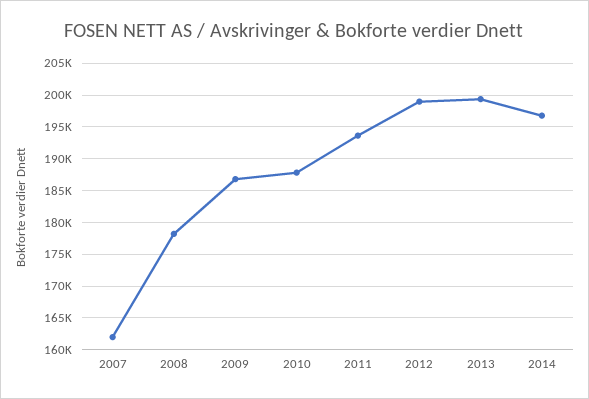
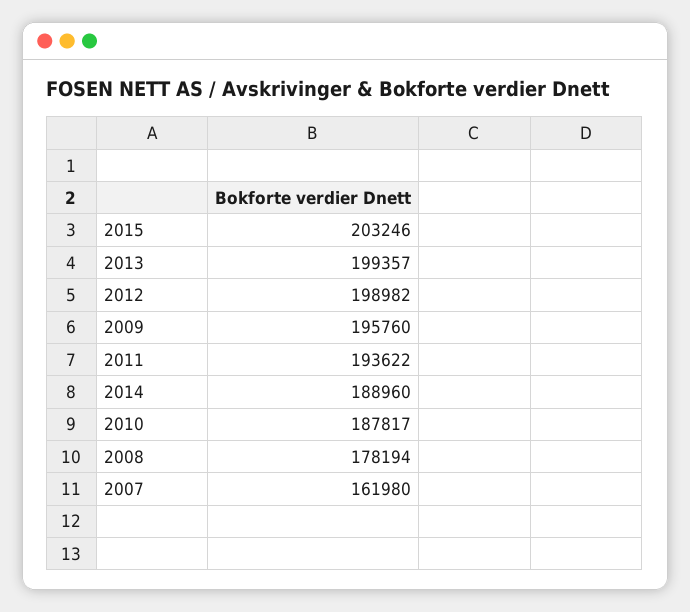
  {
    "2007": 161980,
    "2008": 178194,
-   "2009": 187000,
+   "2009": 195760,
    "2010": 187817,
    "2011": 193622,
    "2012": 198982,
    "2013": 199357,
-   "2014": 197000
+   "2014": 188960,
+   "2015": 203246
  }

